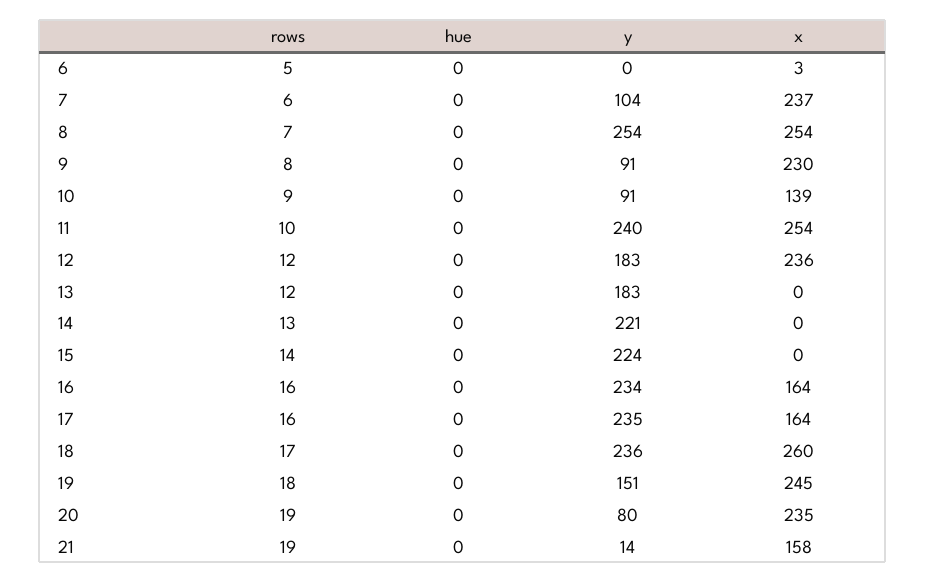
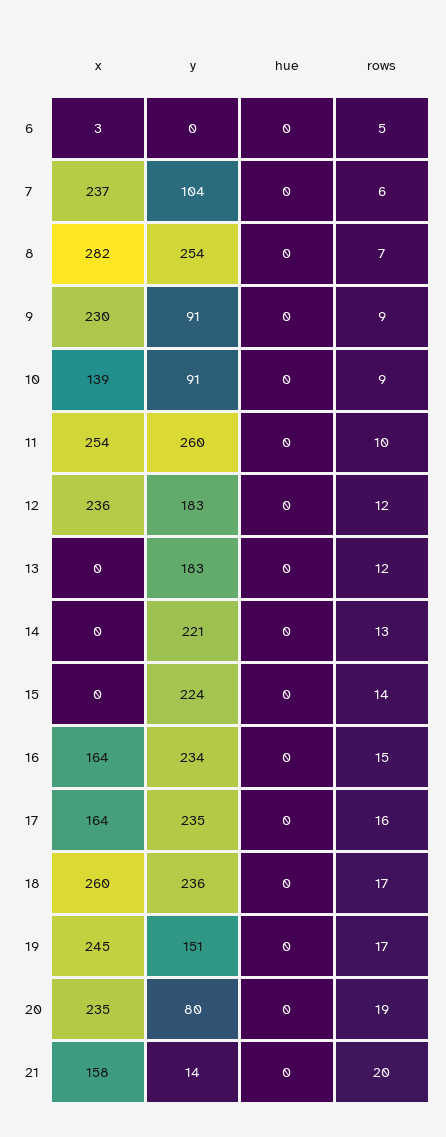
  {
    "rows": {
      "6": 5,
      "7": 6,
      "8": 7,
-     "9": 8,
+     "9": 9,
      "10": 9,
      "11": 10,
      "12": 12,
      "13": 12,
      "14": 13,
      "15": 14,
-     "16": 16,
+     "16": 15,
      "17": 16,
      "18": 17,
-     "19": 18,
+     "19": 17,
      "20": 19,
-     "21": 19
+     "21": 20
    },
    "hue": {
      "6": 0,
      "7": 0,
      "8": 0,
      "9": 0,
      "10": 0,
      "11": 0,
      "12": 0,
      "13": 0,
      "14": 0,
      "15": 0,
      "16": 0,
      "17": 0,
      "18": 0,
      "19": 0,
      "20": 0,
      "21": 0
    },
    "y": {
      "6": 0,
      "7": 104,
      "8": 254,
      "9": 91,
      "10": 91,
-     "11": 240,
+     "11": 260,
      "12": 183,
      "13": 183,
      "14": 221,
      "15": 224,
      "16": 234,
      "17": 235,
      "18": 236,
      "19": 151,
      "20": 80,
      "21": 14
    },
    "x": {
      "6": 3,
      "7": 237,
-     "8": 254,
+     "8": 282,
      "9": 230,
      "10": 139,
      "11": 254,
      "12": 236,
      "13": 0,
      "14": 0,
      "15": 0,
      "16": 164,
      "17": 164,
      "18": 260,
      "19": 245,
      "20": 235,
      "21": 158
    }
  }

